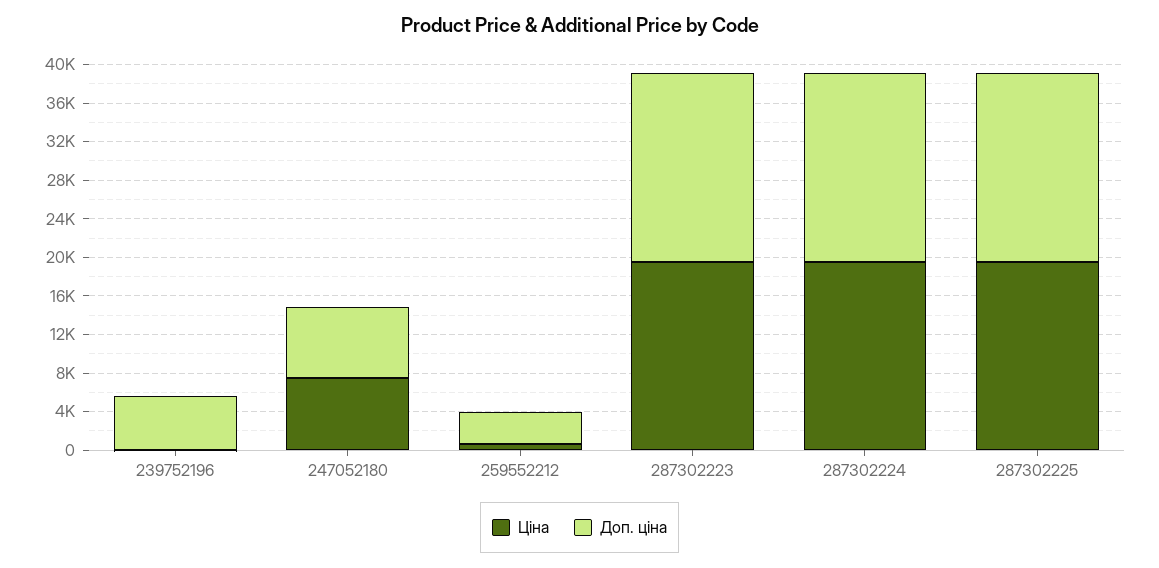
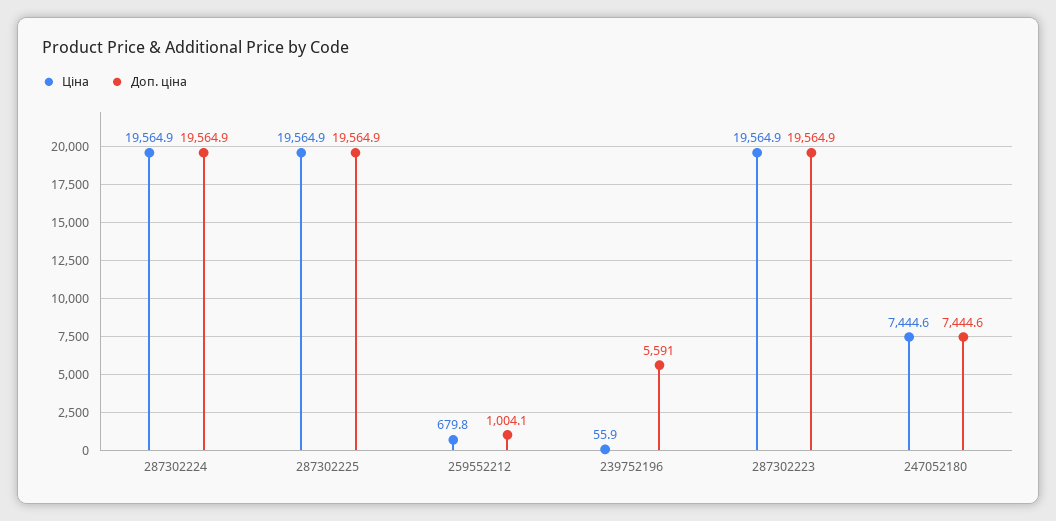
  {
    "Ціна": {
      "239752196": 55.9,
      "247052180": 7444.6,
      "259552212": 679.8,
      "287302223": 19564.9,
      "287302224": 19564.9,
      "287302225": 19564.9
    },
    "Доп. ціна": {
      "239752196": 5591,
      "247052180": 7444.6,
-     "259552212": 3000,
+     "259552212": 1004.1,
      "287302223": 19564.9,
      "287302224": 19564.9,
      "287302225": 19564.9
    }
  }

